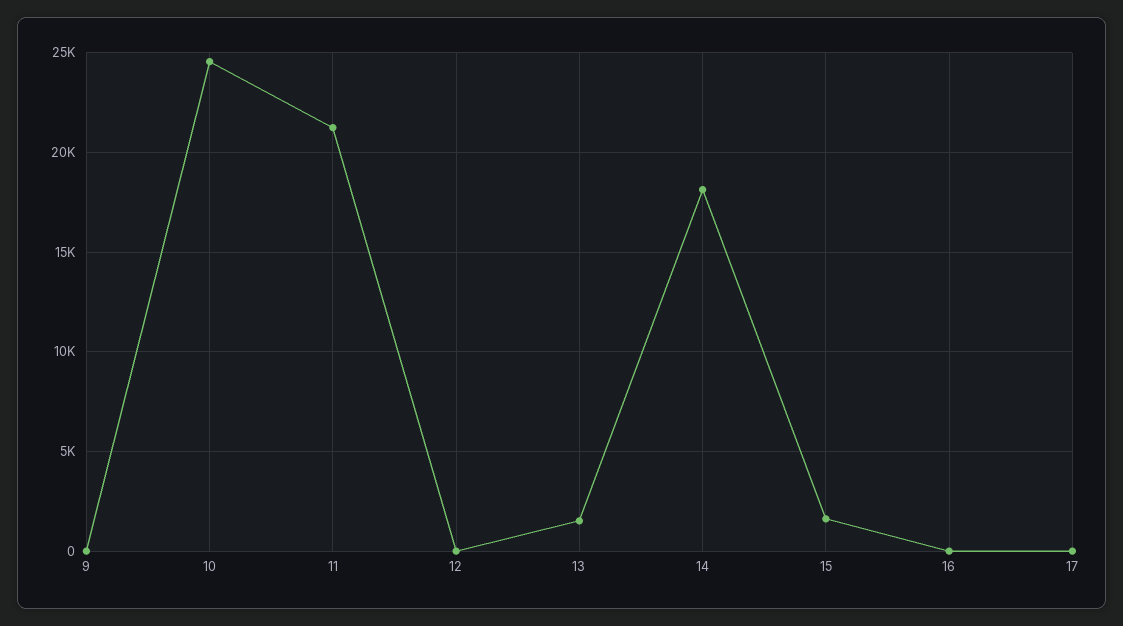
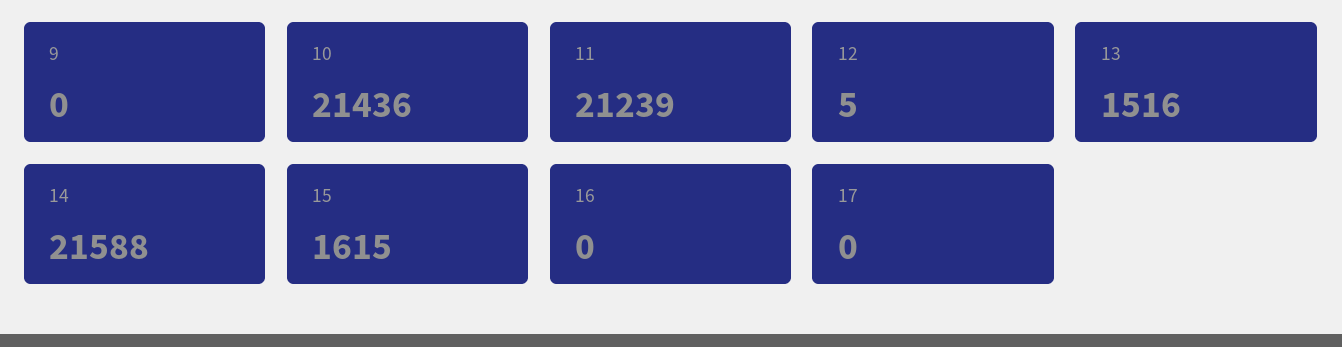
  {
    "9": 0,
-   "10": 24500,
+   "10": 21436,
    "11": 21239,
    "12": 5,
    "13": 1516,
-   "14": 18000,
+   "14": 21588,
    "15": 1615,
    "16": 0,
    "17": 0
  }

